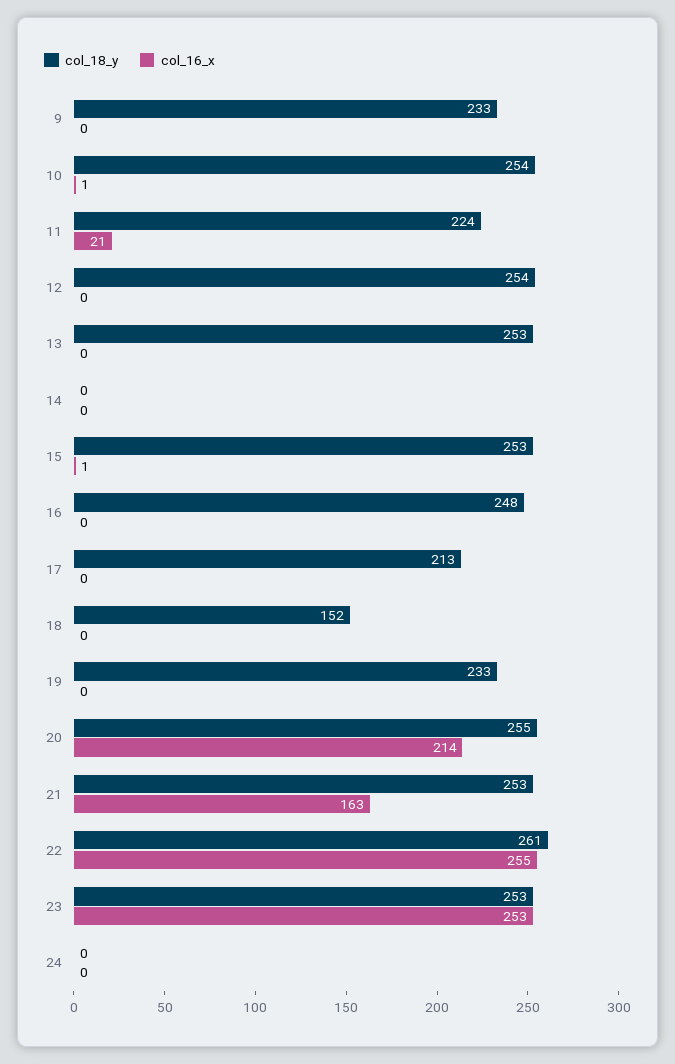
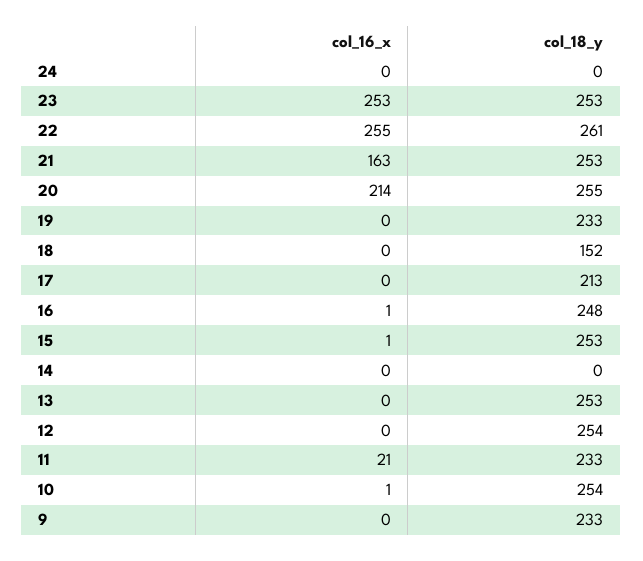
  {
    "col_18_y": {
      "9": 233,
      "10": 254,
-     "11": 224,
+     "11": 233,
      "12": 254,
      "13": 253,
      "14": 0,
      "15": 253,
      "16": 248,
      "17": 213,
      "18": 152,
      "19": 233,
      "20": 255,
      "21": 253,
      "22": 261,
      "23": 253,
      "24": 0
    },
    "col_16_x": {
      "9": 0,
      "10": 1,
      "11": 21,
      "12": 0,
      "13": 0,
      "14": 0,
      "15": 1,
-     "16": 0,
+     "16": 1,
      "17": 0,
      "18": 0,
      "19": 0,
      "20": 214,
      "21": 163,
      "22": 255,
      "23": 253,
      "24": 0
    }
  }

